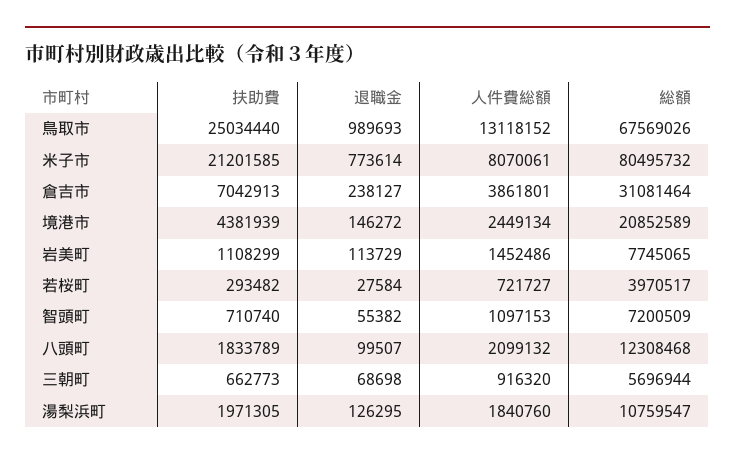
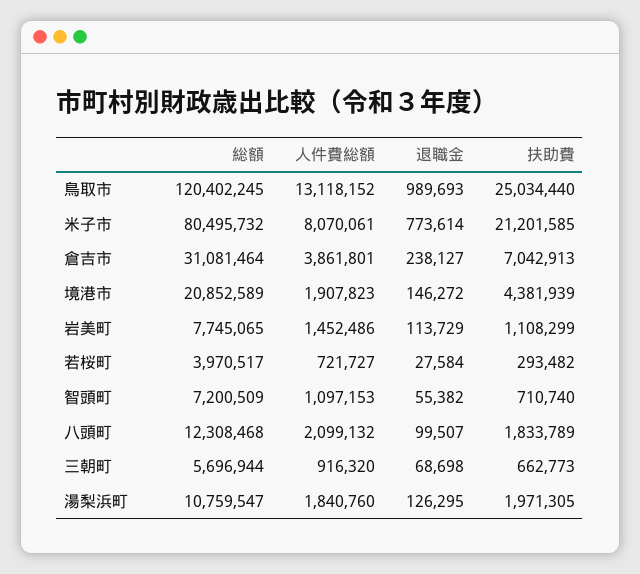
  {
    "扶助費": {
      "鳥取市": 25034440,
      "米子市": 21201585,
      "倉吉市": 7042913,
      "境港市": 4381939,
      "岩美町": 1108299,
      "若桜町": 293482,
      "智頭町": 710740,
      "八頭町": 1833789,
      "三朝町": 662773,
      "湯梨浜町": 1971305
    },
    "退職金": {
      "鳥取市": 989693,
      "米子市": 773614,
      "倉吉市": 238127,
      "境港市": 146272,
      "岩美町": 113729,
      "若桜町": 27584,
      "智頭町": 55382,
      "八頭町": 99507,
      "三朝町": 68698,
      "湯梨浜町": 126295
    },
    "人件費総額": {
      "鳥取市": 13118152,
      "米子市": 8070061,
      "倉吉市": 3861801,
-     "境港市": 2449134,
+     "境港市": 1907823,
      "岩美町": 1452486,
      "若桜町": 721727,
      "智頭町": 1097153,
      "八頭町": 2099132,
      "三朝町": 916320,
      "湯梨浜町": 1840760
    },
    "総額": {
-     "鳥取市": 67569026,
+     "鳥取市": 120402245,
      "米子市": 80495732,
      "倉吉市": 31081464,
      "境港市": 20852589,
      "岩美町": 7745065,
      "若桜町": 3970517,
      "智頭町": 7200509,
      "八頭町": 12308468,
      "三朝町": 5696944,
      "湯梨浜町": 10759547
    }
  }

